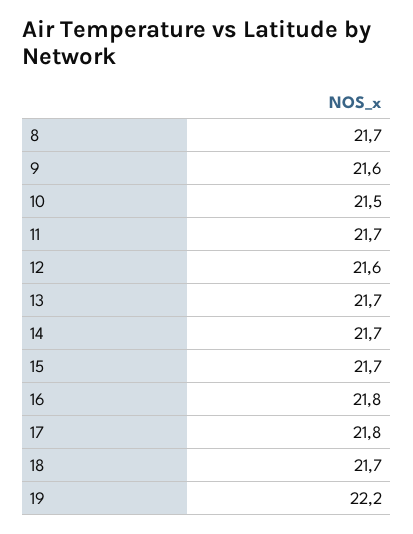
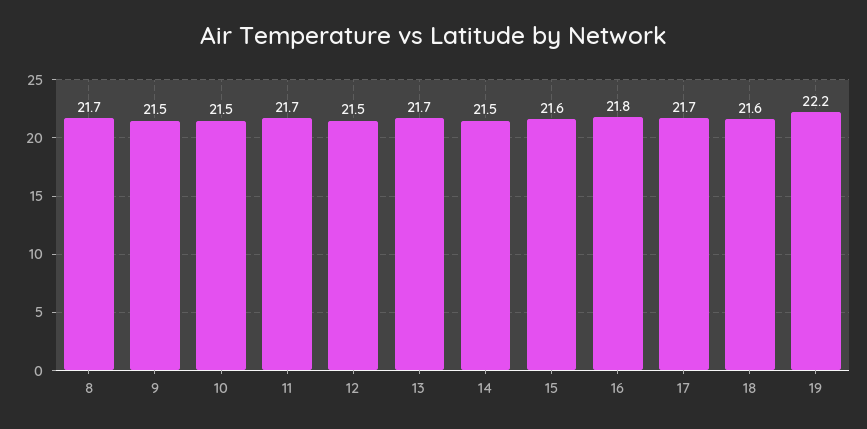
  {
    "8": 21.7,
-   "9": 21.6,
+   "9": 21.5,
    "10": 21.5,
    "11": 21.7,
-   "12": 21.6,
+   "12": 21.5,
    "13": 21.7,
-   "14": 21.7,
+   "14": 21.5,
-   "15": 21.7,
+   "15": 21.6,
    "16": 21.8,
-   "17": 21.8,
+   "17": 21.7,
-   "18": 21.7,
+   "18": 21.6,
    "19": 22.2
  }

